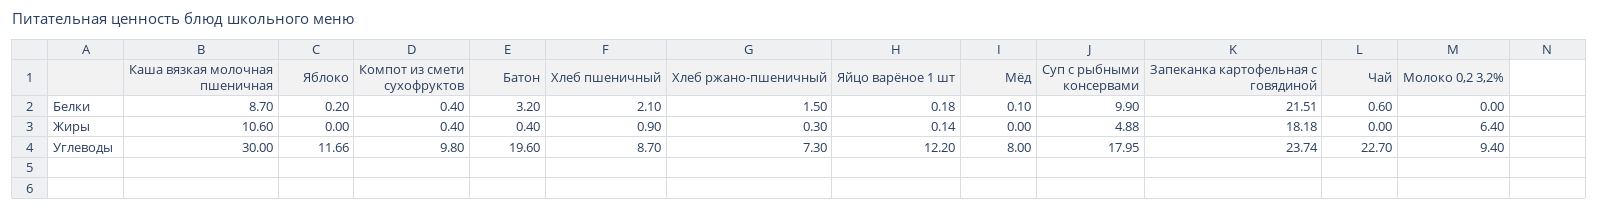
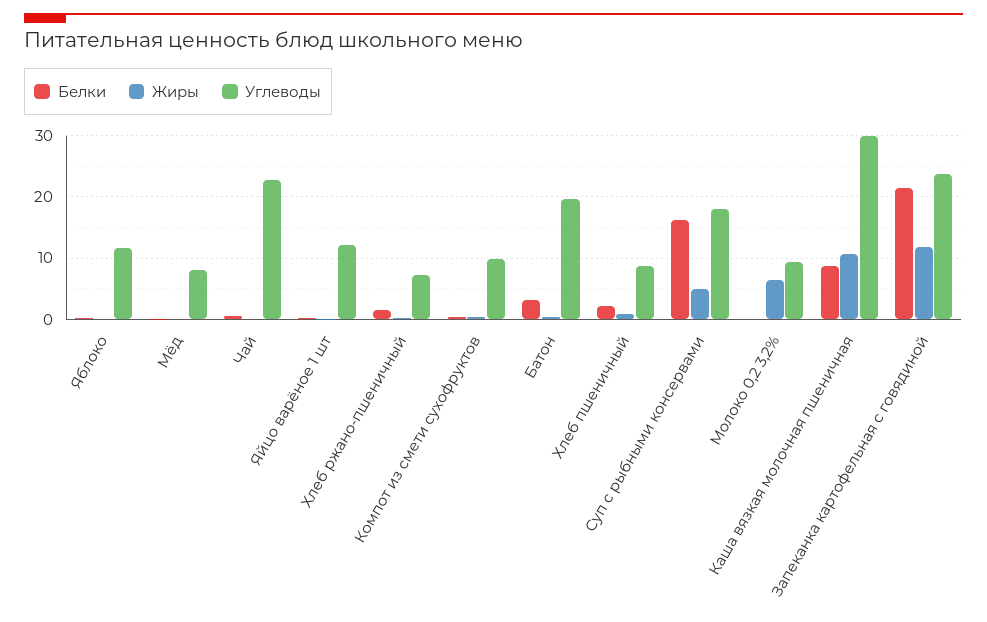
  {
    "Белки": {
      "Каша вязкая молочная пшеничная": 8.7,
      "Яблоко": 0.2,
      "Компот из смети сухофруктов": 0.4,
      "Батон": 3.2,
      "Хлеб пшеничный": 2.1,
      "Хлеб ржано-пшеничный": 1.5,
      "Яйцо варёное 1 шт": 0.18,
      "Мёд": 0.1,
-     "Суп с рыбными консервами": 9.9,
+     "Суп с рыбными консервами": 16,
      "Запеканка картофельная с говядиной": 21.51,
      "Чай": 0.6,
      "Молоко 0,2 3,2%": 0
    },
    "Жиры": {
      "Каша вязкая молочная пшеничная": 10.6,
      "Яблоко": 0,
      "Компот из смети сухофруктов": 0.4,
      "Батон": 0.4,
      "Хлеб пшеничный": 0.9,
      "Хлеб ржано-пшеничный": 0.3,
      "Яйцо варёное 1 шт": 0.14,
      "Мёд": 0,
      "Суп с рыбными консервами": 4.88,
-     "Запеканка картофельная с говядиной": 18.18,
+     "Запеканка картофельная с говядиной": 12,
      "Чай": 0,
      "Молоко 0,2 3,2%": 6.4
    },
    "Углеводы": {
      "Каша вязкая молочная пшеничная": 30,
      "Яблоко": 11.66,
      "Компот из смети сухофруктов": 9.8,
      "Батон": 19.6,
      "Хлеб пшеничный": 8.7,
      "Хлеб ржано-пшеничный": 7.3,
      "Яйцо варёное 1 шт": 12.2,
      "Мёд": 8,
      "Суп с рыбными консервами": 17.95,
      "Запеканка картофельная с говядиной": 23.74,
      "Чай": 22.7,
      "Молоко 0,2 3,2%": 9.4
    }
  }

